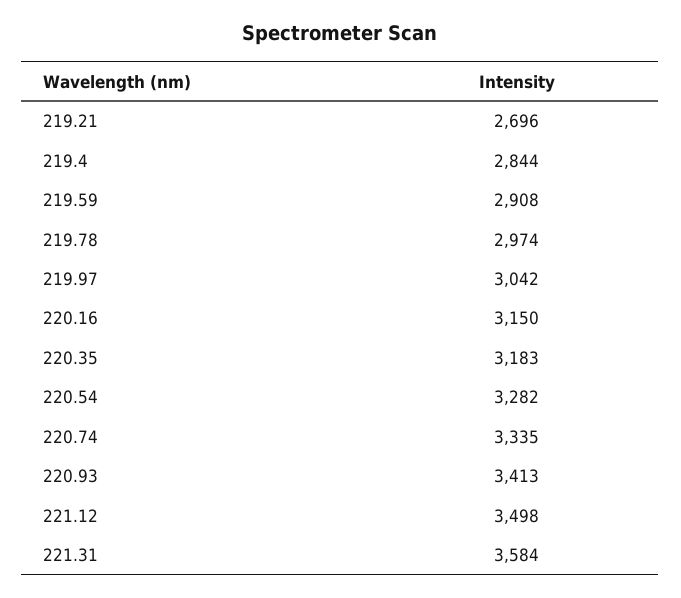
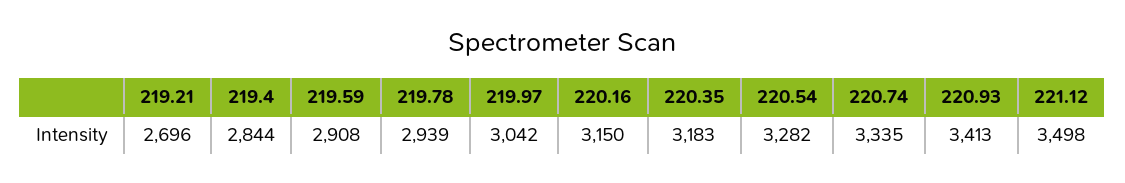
  {
    "219.21": 2696,
    "219.4": 2844,
    "219.59": 2908,
-   "219.78": 2974,
+   "219.78": 2939,
    "219.97": 3042,
    "220.16": 3150,
    "220.35": 3183,
    "220.54": 3282,
    "220.74": 3335,
    "220.93": 3413,
-   "221.12": 3498,
+   "221.12": 3498
-   "221.31": 3584
  }

